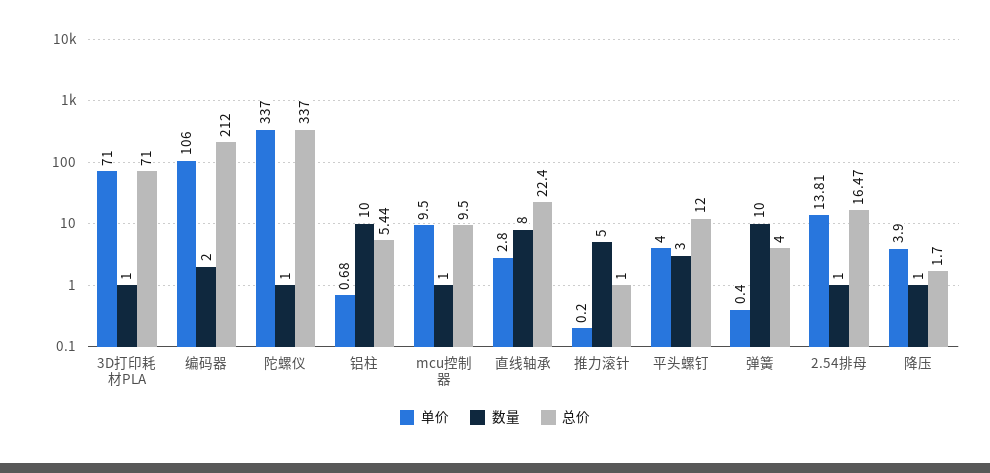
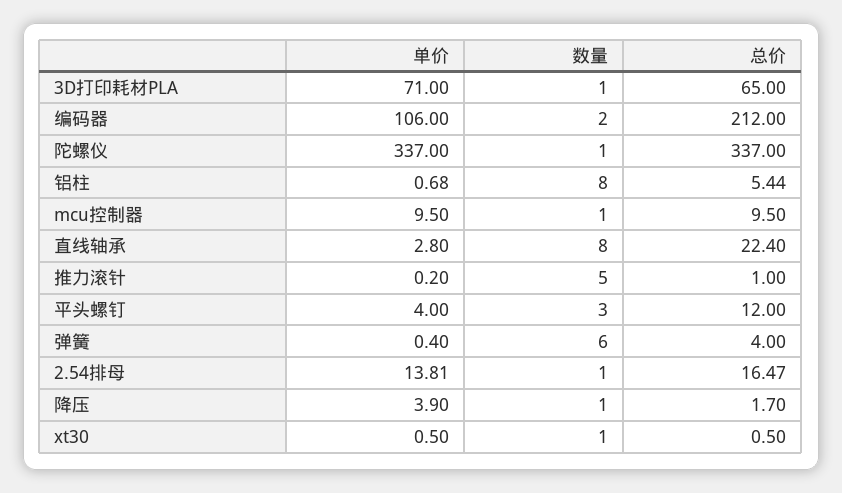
  {
    "单价": {
      "3D打印耗材PLA": 71,
      "编码器": 106,
      "陀螺仪": 337,
      "铝柱": 0.68,
      "mcu控制器": 9.5,
      "直线轴承": 2.8,
      "推力滚针": 0.2,
      "平头螺钉": 4,
      "弹簧": 0.4,
      "2.54排母": 13.81,
-     "降压": 3.9
+     "降压": 3.9,
+     "xt30": 0.5
    },
    "数量": {
      "3D打印耗材PLA": 1,
      "编码器": 2,
      "陀螺仪": 1,
-     "铝柱": 10,
+     "铝柱": 8,
      "mcu控制器": 1,
      "直线轴承": 8,
      "推力滚针": 5,
      "平头螺钉": 3,
-     "弹簧": 10,
+     "弹簧": 6,
      "2.54排母": 1,
-     "降压": 1
+     "降压": 1,
+     "xt30": 1
    },
    "总价": {
-     "3D打印耗材PLA": 71,
+     "3D打印耗材PLA": 65,
      "编码器": 212,
      "陀螺仪": 337,
      "铝柱": 5.44,
      "mcu控制器": 9.5,
      "直线轴承": 22.4,
      "推力滚针": 1,
      "平头螺钉": 12,
      "弹簧": 4,
      "2.54排母": 16.47,
-     "降压": 1.7
+     "降压": 1.7,
+     "xt30": 0.5
    }
  }

